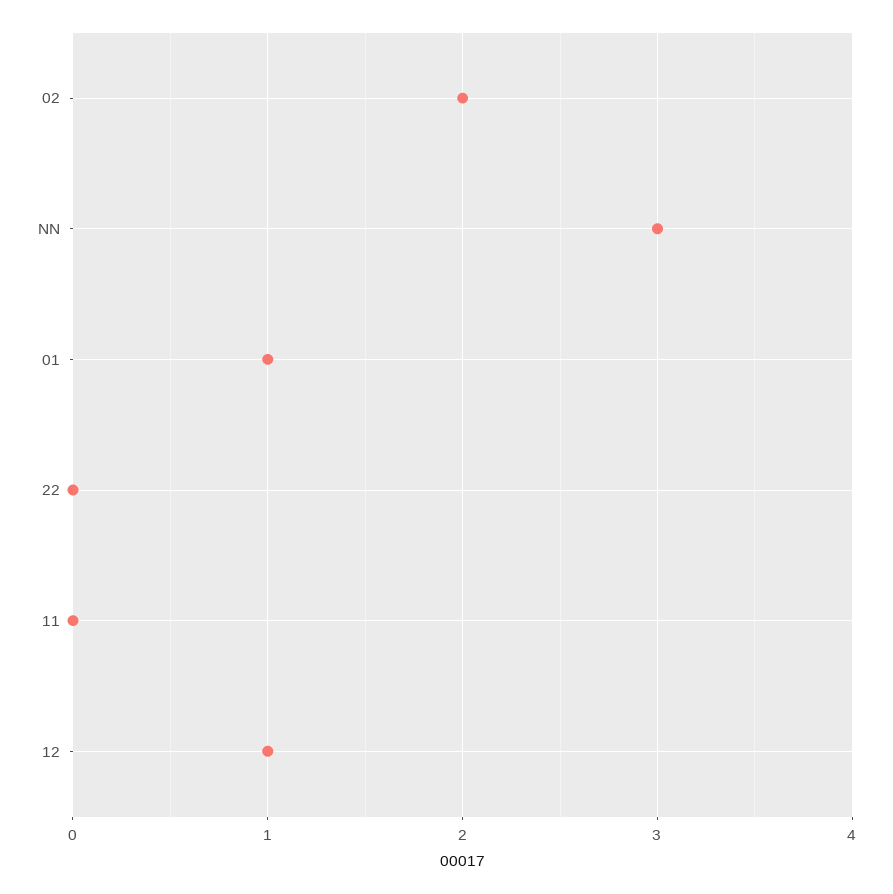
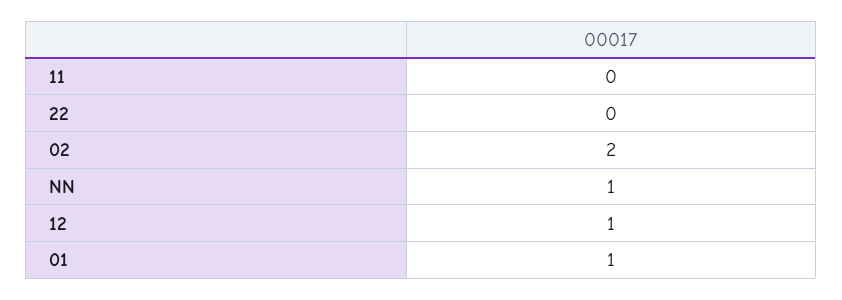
  {
    "02": 2,
-   "NN": 3,
+   "NN": 1,
    "01": 1,
    "22": 0,
    "11": 0,
    "12": 1
  }

